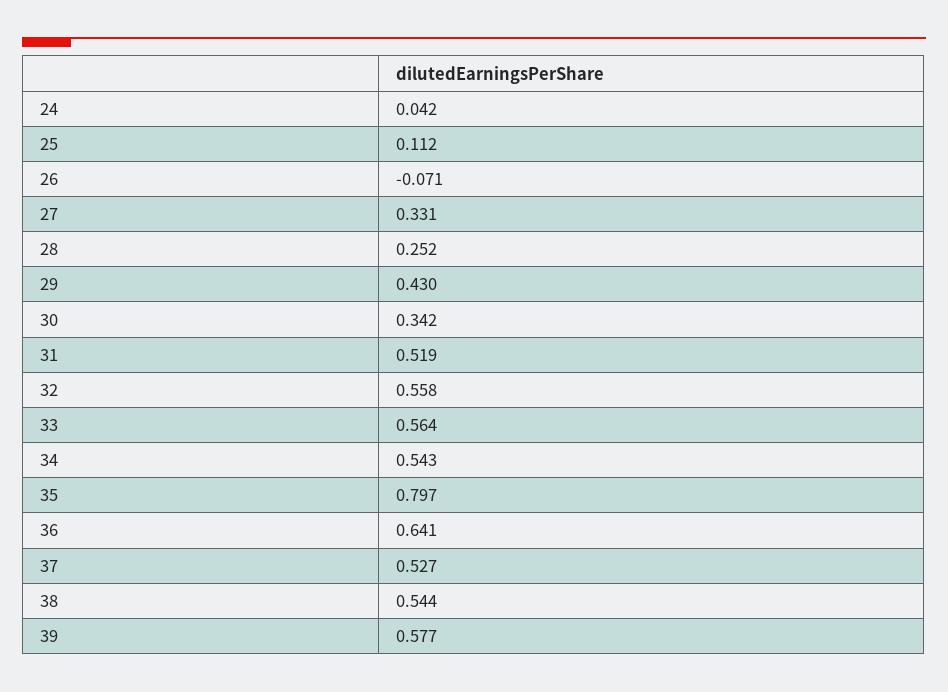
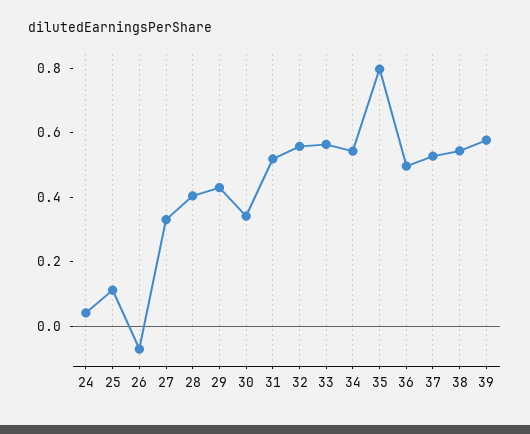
  {
    "24": 0.042,
    "25": 0.112,
    "26": -0.071,
    "27": 0.331,
-   "28": 0.252,
+   "28": 0.4,
    "29": 0.43,
    "30": 0.342,
    "31": 0.519,
    "32": 0.558,
    "33": 0.564,
    "34": 0.543,
    "35": 0.797,
-   "36": 0.641,
+   "36": 0.5,
    "37": 0.527,
    "38": 0.544,
    "39": 0.577
  }

